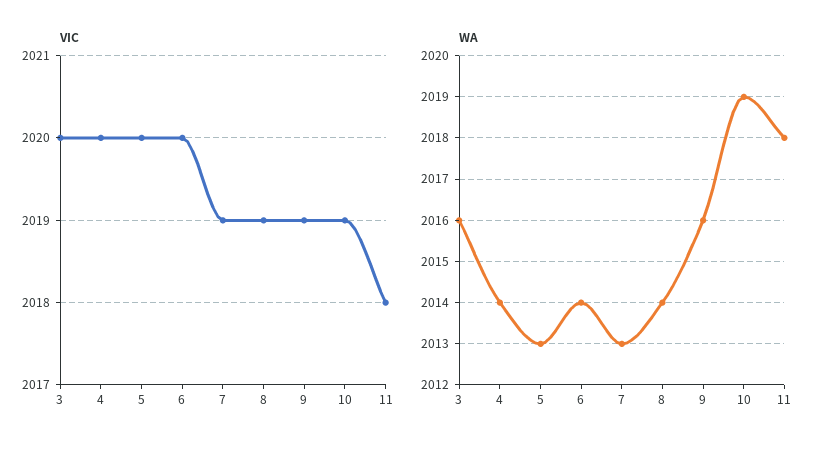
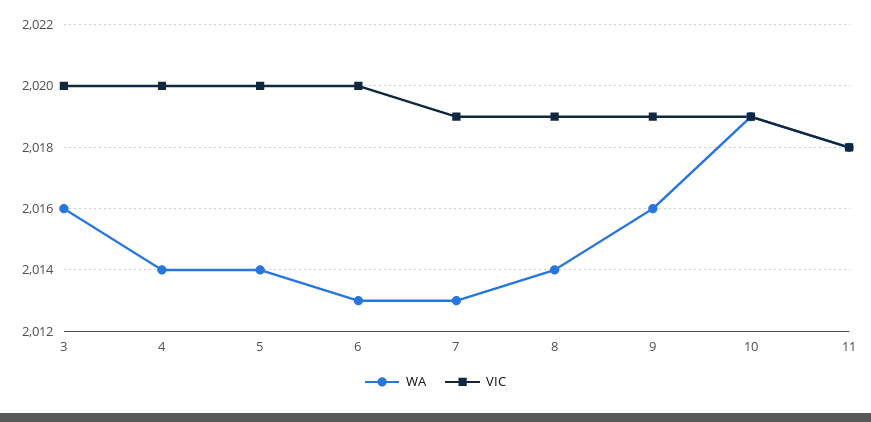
  {
    "VIC": {
      "3": 2020,
      "4": 2020,
      "5": 2020,
      "6": 2020,
      "7": 2019,
      "8": 2019,
      "9": 2019,
      "10": 2019,
      "11": 2018
    },
    "WA": {
      "3": 2016,
      "4": 2014,
-     "5": 2013,
+     "5": 2014,
-     "6": 2014,
+     "6": 2013,
      "7": 2013,
      "8": 2014,
      "9": 2016,
      "10": 2019,
      "11": 2018
    }
  }

